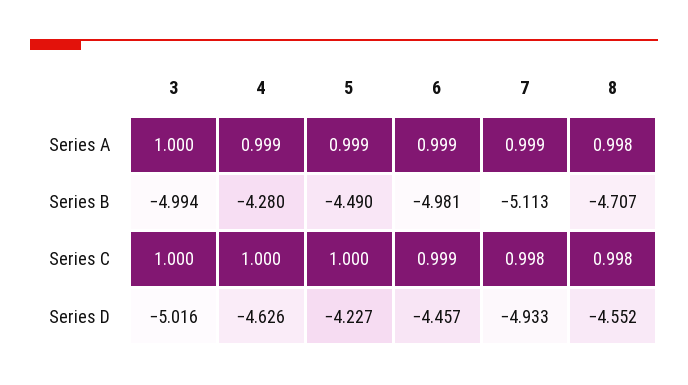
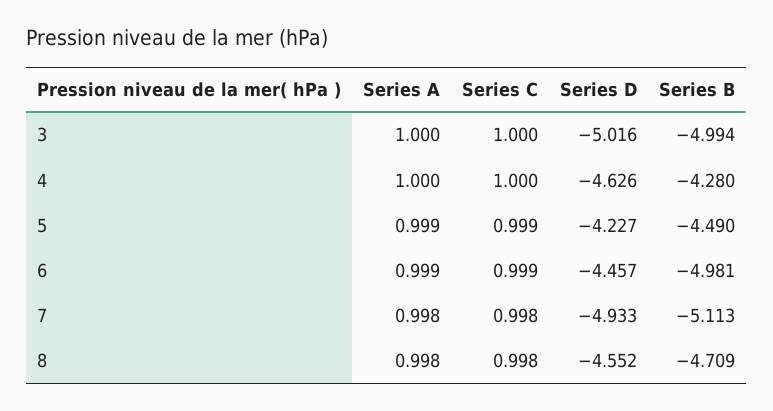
  {
    "3": {
      "Series A": 1,
      "Series B": -4.994,
      "Series C": 1,
      "Series D": -5.016
    },
    "4": {
-     "Series A": 0.999,
+     "Series A": 1,
      "Series B": -4.28,
      "Series C": 1,
      "Series D": -4.626
    },
    "5": {
      "Series A": 0.999,
      "Series B": -4.49,
-     "Series C": 1,
+     "Series C": 0.999,
      "Series D": -4.227
    },
    "6": {
      "Series A": 0.999,
      "Series B": -4.981,
      "Series C": 0.999,
      "Series D": -4.457
    },
    "7": {
-     "Series A": 0.999,
+     "Series A": 0.998,
      "Series B": -5.113,
      "Series C": 0.998,
      "Series D": -4.933
    },
    "8": {
      "Series A": 0.998,
-     "Series B": -4.707,
+     "Series B": -4.709,
      "Series C": 0.998,
      "Series D": -4.552
    }
  }

